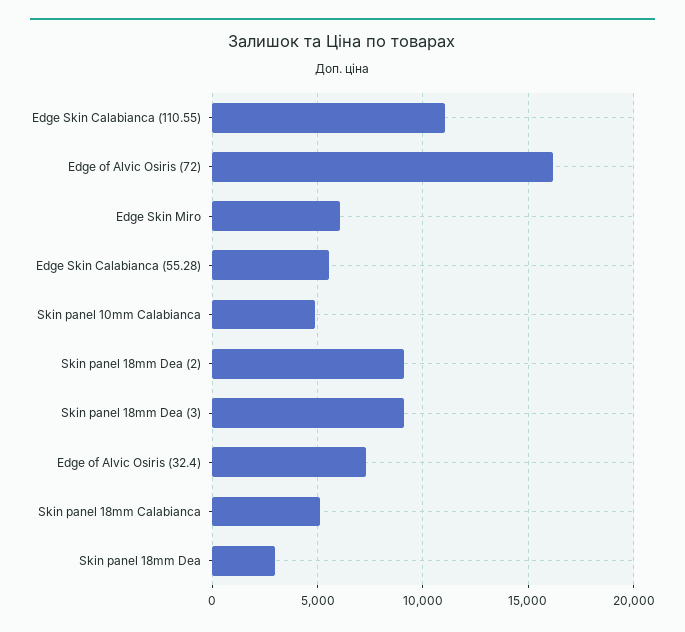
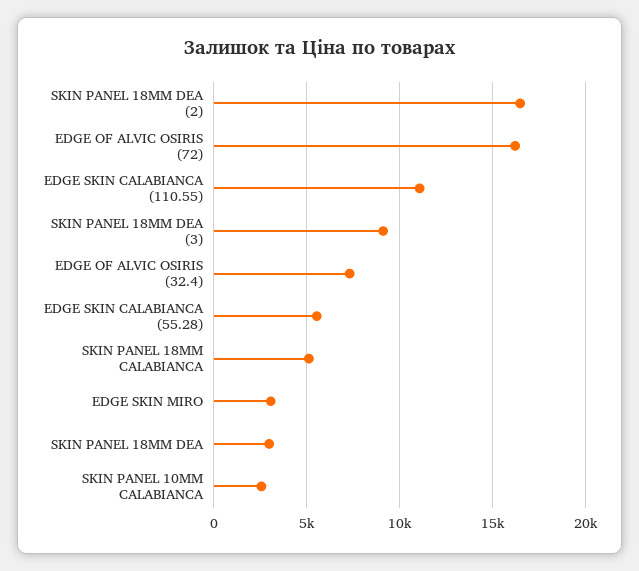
  {
    "Edge Skin Calabianca (110.55)": 11000,
    "Edge of Alvic Osiris (72)": 16000,
-   "Edge Skin Miro": 6000,
+   "Edge Skin Miro": 3000,
    "Edge Skin Calabianca (55.28)": 5500,
-   "Skin panel 10mm Calabianca": 5000,
+   "Skin panel 10mm Calabianca": 2500,
-   "Skin panel 18mm Dea (2)": 9000,
+   "Skin panel 18mm Dea (2)": 16500,
    "Skin panel 18mm Dea (3)": 9000,
    "Edge of Alvic Osiris (32.4)": 7500,
    "Skin panel 18mm Calabianca": 5000,
    "Skin panel 18mm Dea": 3000
  }

